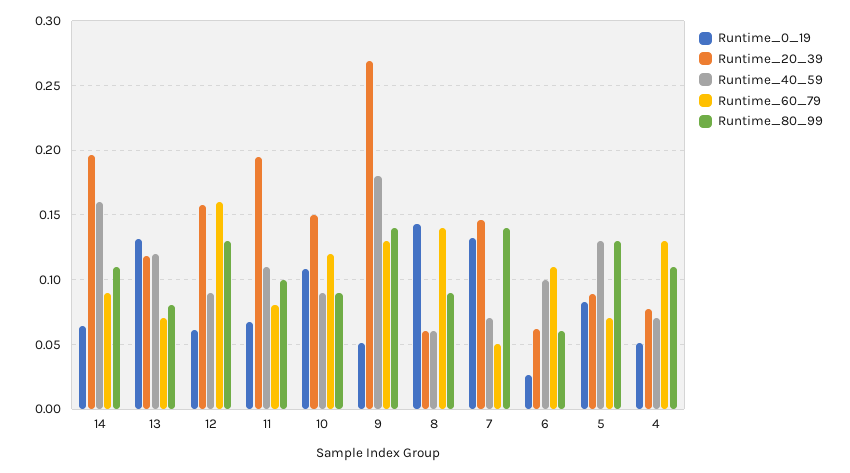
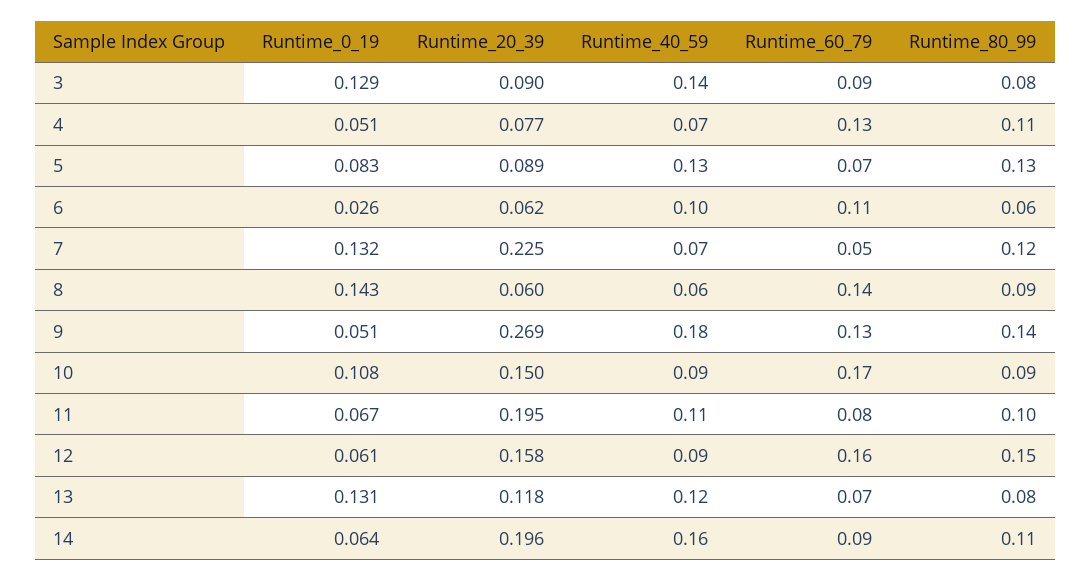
  {
    "Runtime_0_19": {
      "14": 0.064,
      "13": 0.131,
      "12": 0.061,
      "11": 0.067,
      "10": 0.108,
      "9": 0.051,
      "8": 0.143,
      "7": 0.132,
      "6": 0.026,
      "5": 0.083,
-     "4": 0.051
+     "4": 0.051,
+     "3": 0.129
    },
    "Runtime_20_39": {
      "14": 0.196,
      "13": 0.118,
      "12": 0.158,
      "11": 0.195,
      "10": 0.15,
      "9": 0.269,
      "8": 0.06,
-     "7": 0.145,
+     "7": 0.225,
      "6": 0.062,
      "5": 0.089,
-     "4": 0.077
+     "4": 0.077,
+     "3": 0.09
    },
    "Runtime_40_59": {
      "14": 0.16,
      "13": 0.12,
      "12": 0.09,
      "11": 0.11,
      "10": 0.09,
      "9": 0.18,
      "8": 0.06,
      "7": 0.07,
      "6": 0.1,
      "5": 0.13,
-     "4": 0.07
+     "4": 0.07,
+     "3": 0.14
    },
    "Runtime_60_79": {
      "14": 0.09,
      "13": 0.07,
      "12": 0.16,
      "11": 0.08,
-     "10": 0.12,
+     "10": 0.17,
      "9": 0.13,
      "8": 0.14,
      "7": 0.05,
      "6": 0.11,
      "5": 0.07,
-     "4": 0.13
+     "4": 0.13,
+     "3": 0.09
    },
    "Runtime_80_99": {
      "14": 0.11,
      "13": 0.08,
-     "12": 0.13,
+     "12": 0.15,
      "11": 0.1,
      "10": 0.09,
      "9": 0.14,
      "8": 0.09,
-     "7": 0.14,
+     "7": 0.12,
      "6": 0.06,
      "5": 0.13,
-     "4": 0.11
+     "4": 0.11,
+     "3": 0.08
    }
  }

